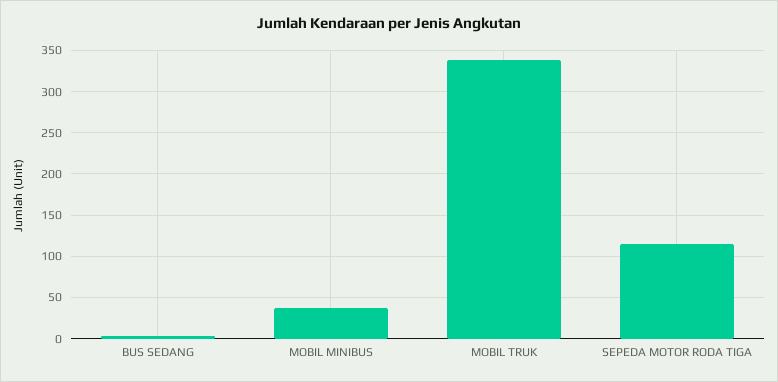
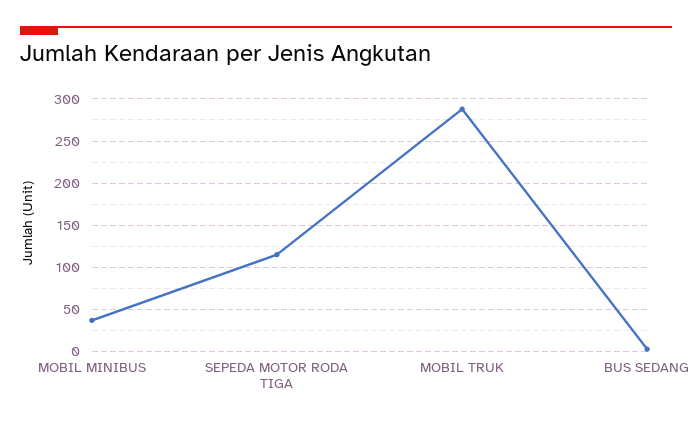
  {
    "BUS SEDANG": 0,
    "MOBIL MINIBUS": 40,
-   "MOBIL TRUK": 340,
+   "MOBIL TRUK": 290,
    "SEPEDA MOTOR RODA TIGA": 120
  }

